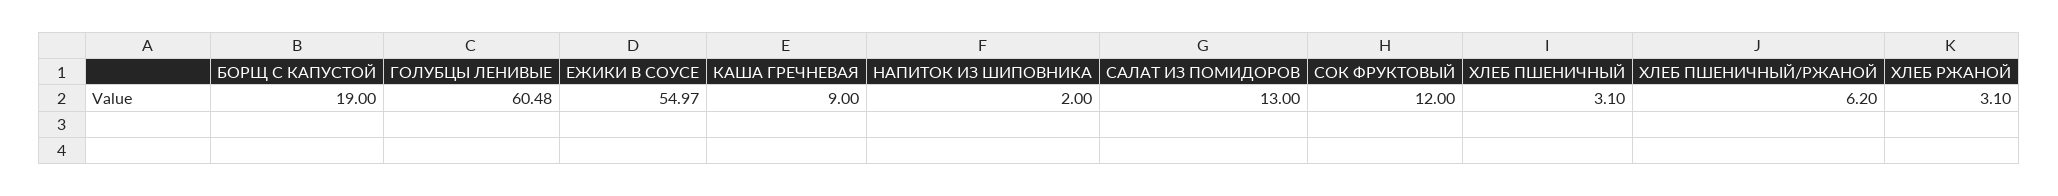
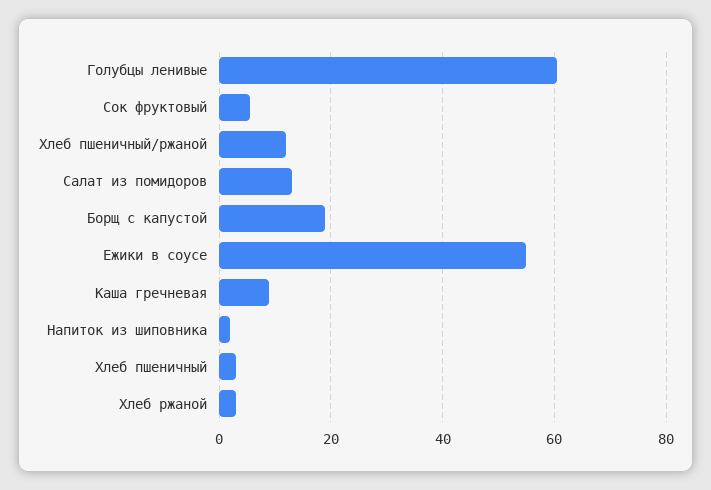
  {
    "БОРЩ С КАПУСТОЙ": 19,
    "ГОЛУБЦЫ ЛЕНИВЫЕ": 60.48,
    "ЕЖИКИ В СОУСЕ": 54.97,
    "КАША ГРЕЧНЕВАЯ": 9,
    "НАПИТОК ИЗ ШИПОВНИКА": 2,
    "САЛАТ ИЗ ПОМИДОРОВ": 13,
-   "СОК ФРУКТОВЫЙ": 12,
+   "СОК ФРУКТОВЫЙ": 6,
    "ХЛЕБ ПШЕНИЧНЫЙ": 3.1,
-   "ХЛЕБ ПШЕНИЧНЫЙ/РЖАНОЙ": 6.2,
+   "ХЛЕБ ПШЕНИЧНЫЙ/РЖАНОЙ": 12,
    "ХЛЕБ РЖАНОЙ": 3.1
  }

